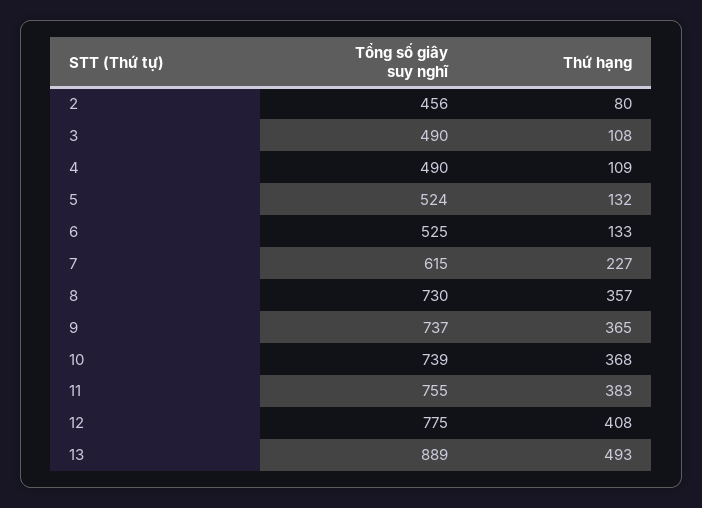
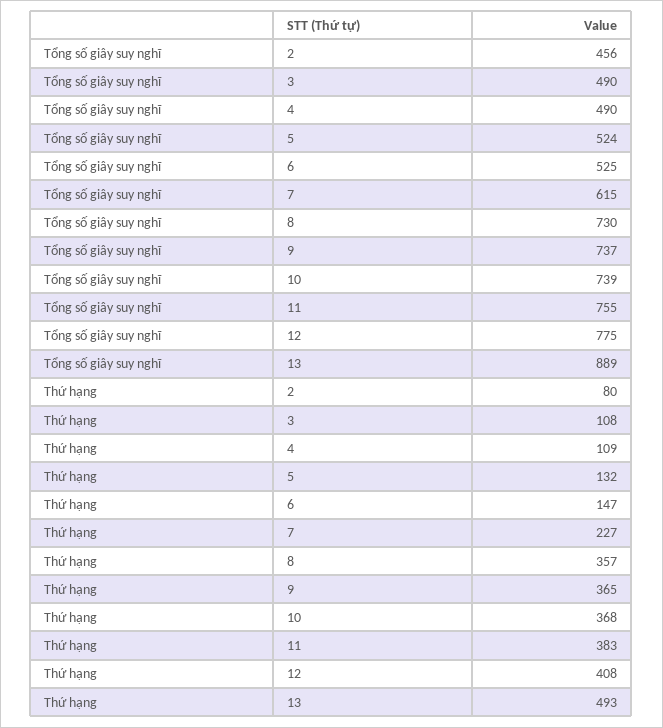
  {
    "Tổng số giây suy nghĩ": {
      "2": 456,
      "3": 490,
      "4": 490,
      "5": 524,
      "6": 525,
      "7": 615,
      "8": 730,
      "9": 737,
      "10": 739,
      "11": 755,
      "12": 775,
      "13": 889
    },
    "Thứ hạng": {
      "2": 80,
      "3": 108,
      "4": 109,
      "5": 132,
-     "6": 133,
+     "6": 147,
      "7": 227,
      "8": 357,
      "9": 365,
      "10": 368,
      "11": 383,
      "12": 408,
      "13": 493
    }
  }

